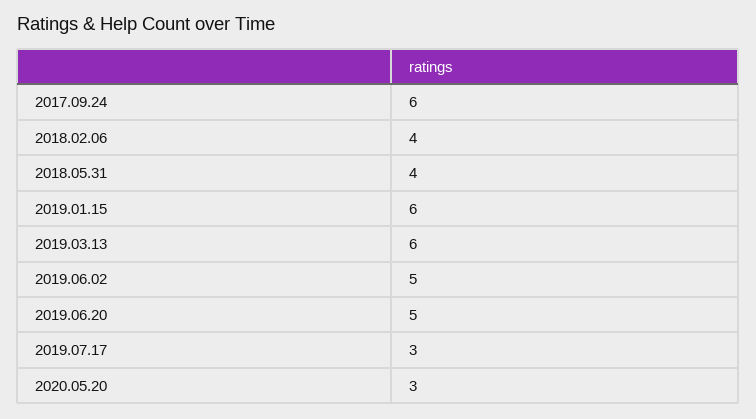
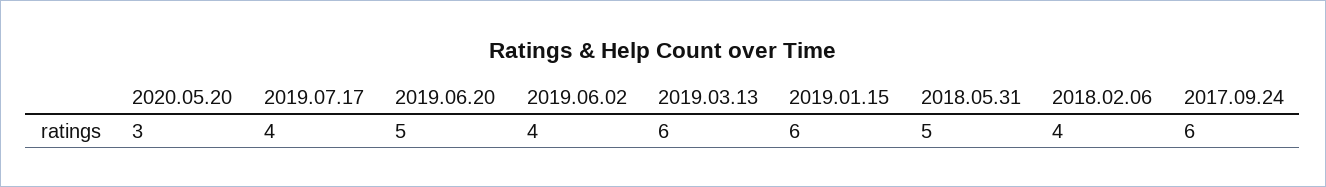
  {
    "2017.09.24": 6,
    "2018.02.06": 4,
-   "2018.05.31": 4,
+   "2018.05.31": 5,
    "2019.01.15": 6,
    "2019.03.13": 6,
-   "2019.06.02": 5,
+   "2019.06.02": 4,
    "2019.06.20": 5,
-   "2019.07.17": 3,
+   "2019.07.17": 4,
    "2020.05.20": 3
  }

